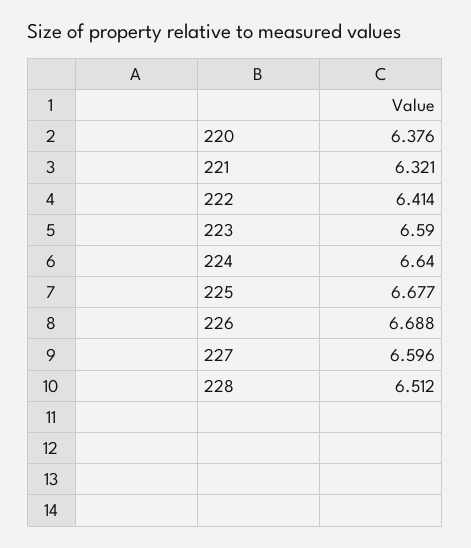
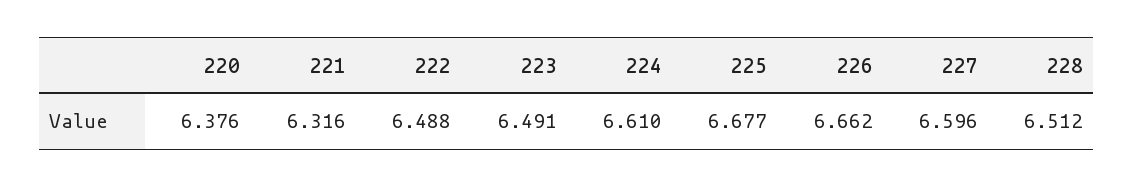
  {
    "220": 6.376,
-   "221": 6.321,
+   "221": 6.316,
-   "222": 6.414,
+   "222": 6.488,
-   "223": 6.59,
+   "223": 6.491,
-   "224": 6.64,
+   "224": 6.61,
    "225": 6.677,
-   "226": 6.688,
+   "226": 6.662,
    "227": 6.596,
    "228": 6.512
  }

